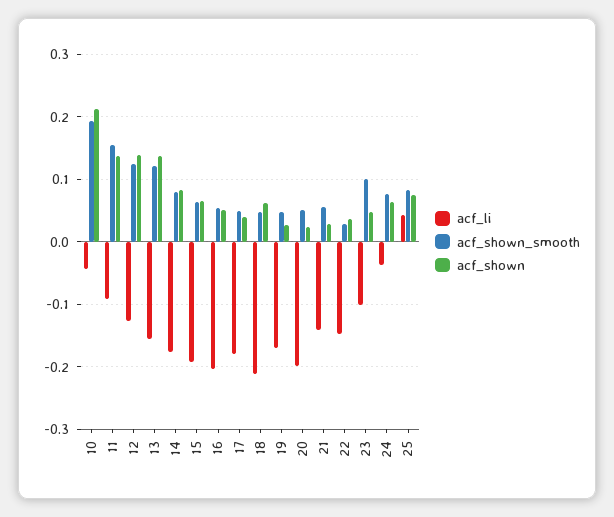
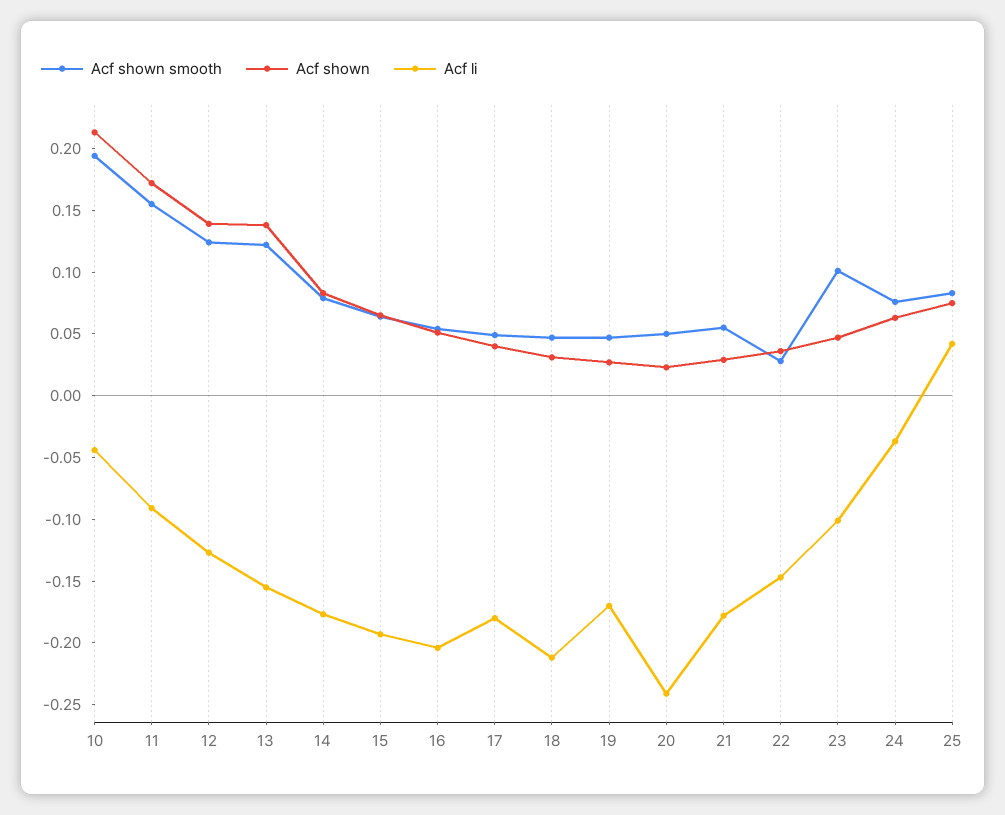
  {
    "acf_li": {
      "10": -0.04,
      "11": -0.09,
      "12": -0.13,
      "13": -0.16,
      "14": -0.18,
      "15": -0.19,
      "16": -0.2,
      "17": -0.18,
      "18": -0.21,
      "19": -0.17,
-     "20": -0.2,
+     "20": -0.24,
-     "21": -0.14,
+     "21": -0.18,
      "22": -0.15,
      "23": -0.1,
      "24": -0.04,
      "25": 0.04
    },
    "acf_shown_smooth": {
      "10": 0.19,
      "11": 0.16,
      "12": 0.12,
      "13": 0.12,
      "14": 0.08,
      "15": 0.06,
      "16": 0.05,
      "17": 0.05,
      "18": 0.05,
      "19": 0.05,
      "20": 0.05,
      "21": 0.06,
      "22": 0.03,
      "23": 0.1,
      "24": 0.08,
      "25": 0.08
    },
    "acf_shown": {
      "10": 0.21,
-     "11": 0.14,
+     "11": 0.17,
      "12": 0.14,
      "13": 0.14,
      "14": 0.08,
      "15": 0.07,
      "16": 0.05,
      "17": 0.04,
-     "18": 0.06,
+     "18": 0.03,
      "19": 0.03,
      "20": 0.02,
      "21": 0.03,
      "22": 0.04,
      "23": 0.05,
      "24": 0.06,
      "25": 0.08
    }
  }

